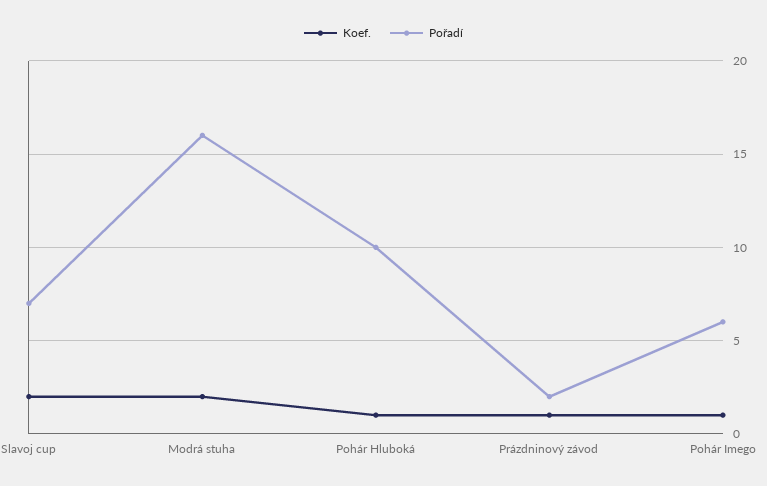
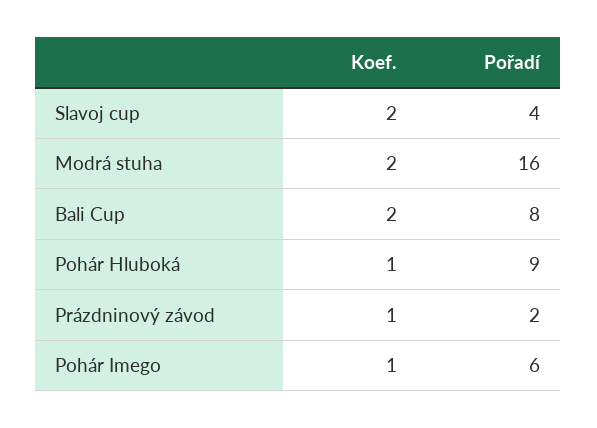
  {
    "Koef.": {
      "Slavoj cup": 2,
      "Modrá stuha": 2,
      "Pohár Hluboká": 1,
      "Prázdninový závod": 1,
-     "Pohár Imego": 1
+     "Pohár Imego": 1,
+     "Bali Cup": 2
    },
    "Pořadí": {
-     "Slavoj cup": 7,
+     "Slavoj cup": 4,
      "Modrá stuha": 16,
-     "Pohár Hluboká": 10,
+     "Pohár Hluboká": 9,
      "Prázdninový závod": 2,
-     "Pohár Imego": 6
+     "Pohár Imego": 6,
+     "Bali Cup": 8
    }
  }

